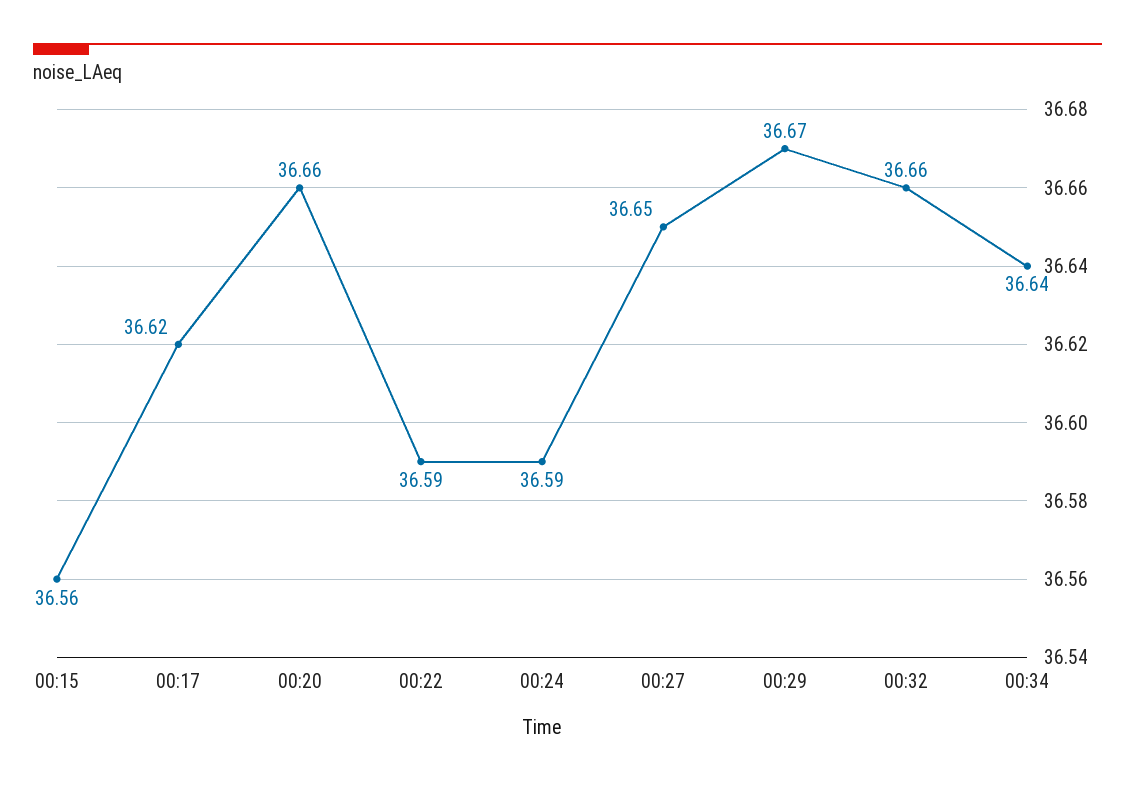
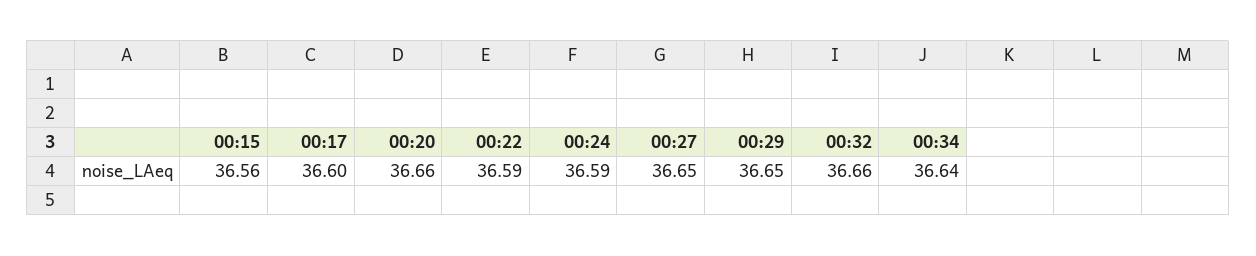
  {
    "00:15": 36.56,
-   "00:17": 36.62,
+   "00:17": 36.6,
    "00:20": 36.66,
    "00:22": 36.59,
    "00:24": 36.59,
    "00:27": 36.65,
-   "00:29": 36.67,
+   "00:29": 36.65,
    "00:32": 36.66,
    "00:34": 36.64
  }

